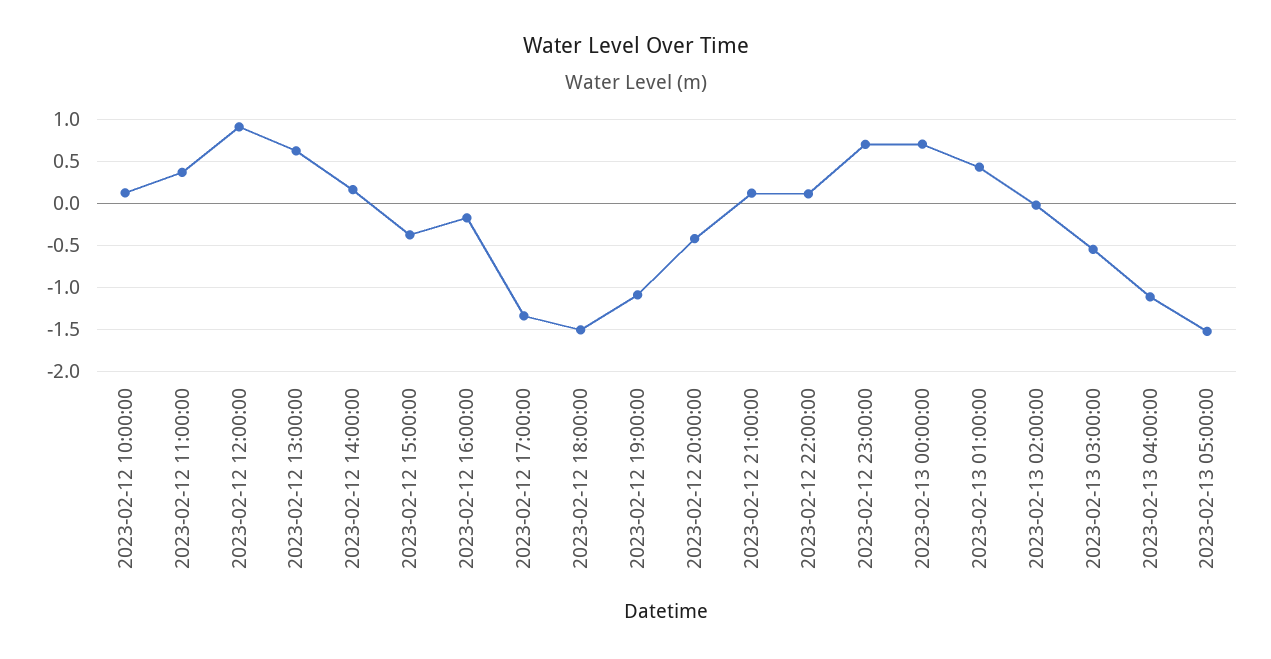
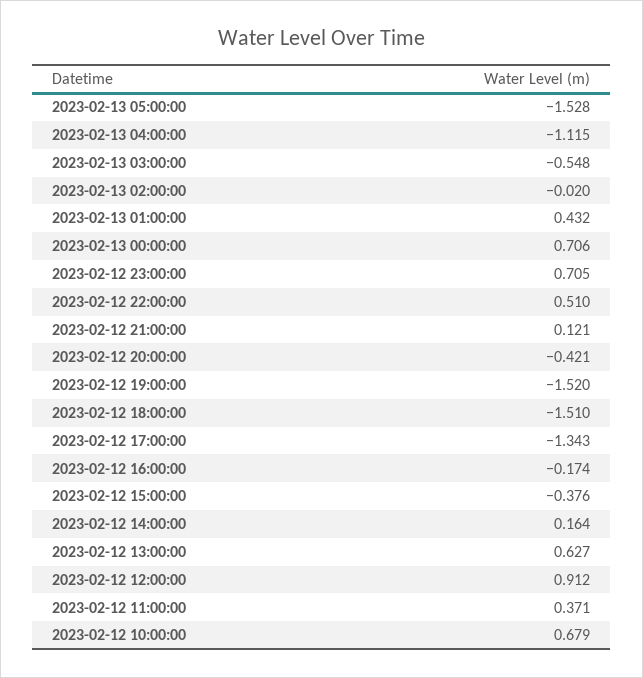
  {
-   "2023-02-12 10:00:00": 0.1,
+   "2023-02-12 10:00:00": 0.679,
    "2023-02-12 11:00:00": 0.371,
    "2023-02-12 12:00:00": 0.912,
    "2023-02-12 13:00:00": 0.627,
    "2023-02-12 14:00:00": 0.164,
    "2023-02-12 15:00:00": -0.376,
    "2023-02-12 16:00:00": -0.174,
    "2023-02-12 17:00:00": -1.343,
    "2023-02-12 18:00:00": -1.51,
-   "2023-02-12 19:00:00": -1.1,
+   "2023-02-12 19:00:00": -1.52,
    "2023-02-12 20:00:00": -0.421,
    "2023-02-12 21:00:00": 0.121,
-   "2023-02-12 22:00:00": 0.1,
+   "2023-02-12 22:00:00": 0.51,
    "2023-02-12 23:00:00": 0.705,
    "2023-02-13 00:00:00": 0.706,
    "2023-02-13 01:00:00": 0.432,
    "2023-02-13 02:00:00": -0.02,
    "2023-02-13 03:00:00": -0.548,
    "2023-02-13 04:00:00": -1.115,
    "2023-02-13 05:00:00": -1.528
  }

